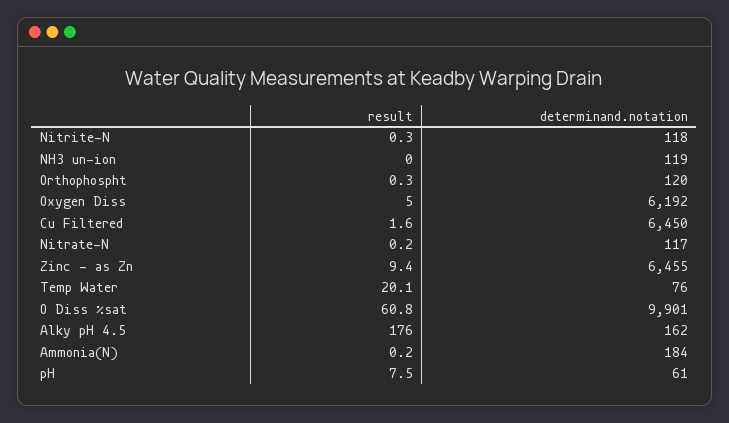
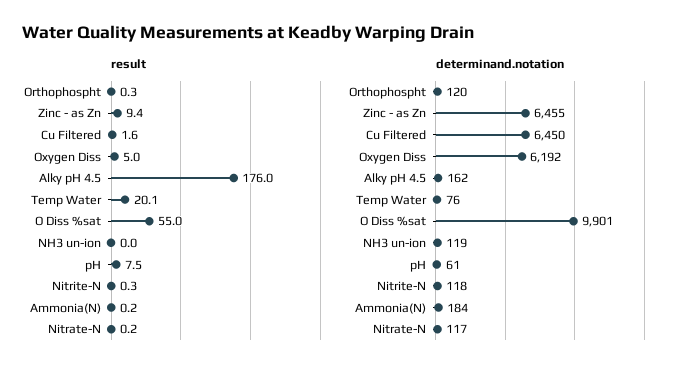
  {
    "result": {
      "Nitrite-N": 0.3,
      "NH3 un-ion": 0,
      "Orthophospht": 0.3,
      "Oxygen Diss": 5,
      "Cu Filtered": 1.6,
      "Nitrate-N": 0.2,
      "Zinc - as Zn": 9.4,
      "Temp Water": 20.1,
-     "O Diss %sat": 60.8,
+     "O Diss %sat": 55,
      "Alky pH 4.5": 176,
      "Ammonia(N)": 0.2,
      "pH": 7.5
    },
    "determinand.notation": {
      "Nitrite-N": 118,
      "NH3 un-ion": 119,
      "Orthophospht": 120,
      "Oxygen Diss": 6192,
      "Cu Filtered": 6450,
      "Nitrate-N": 117,
      "Zinc - as Zn": 6455,
      "Temp Water": 76,
      "O Diss %sat": 9901,
      "Alky pH 4.5": 162,
      "Ammonia(N)": 184,
      "pH": 61
    }
  }

